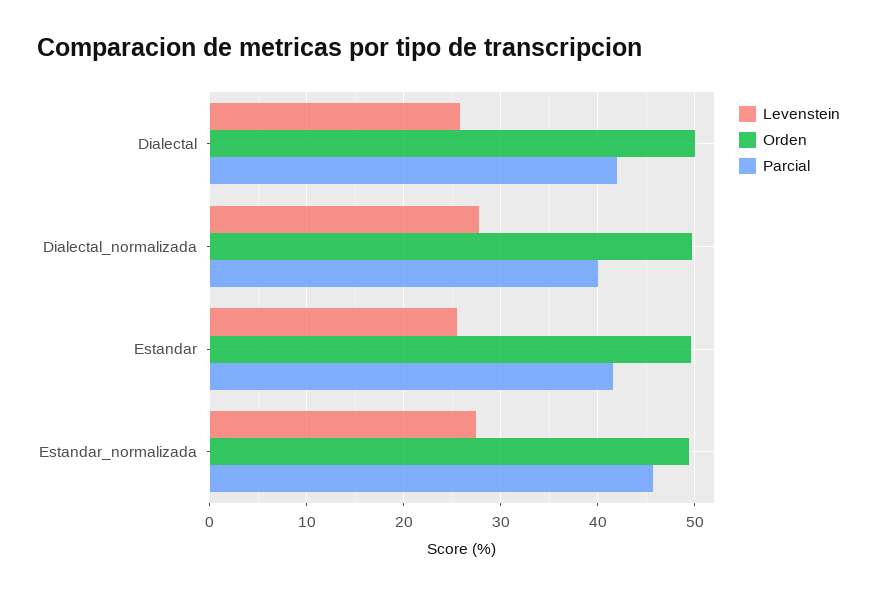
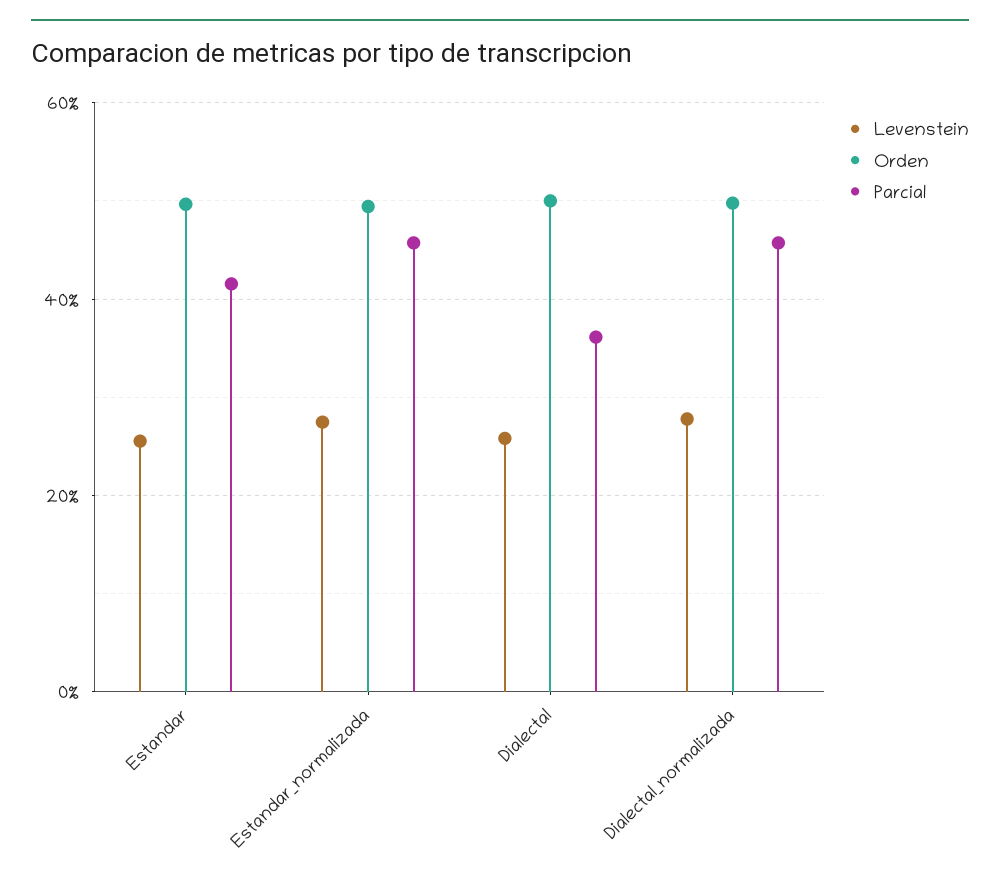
  {
    "Levenstein": {
      "Dialectal": 26,
      "Dialectal_normalizada": 28,
      "Estandar": 26,
      "Estandar_normalizada": 27
    },
    "Orden": {
      "Dialectal": 50,
      "Dialectal_normalizada": 50,
      "Estandar": 50,
      "Estandar_normalizada": 49
    },
    "Parcial": {
-     "Dialectal": 42,
+     "Dialectal": 36,
-     "Dialectal_normalizada": 40,
+     "Dialectal_normalizada": 46,
      "Estandar": 42,
      "Estandar_normalizada": 46
    }
  }

